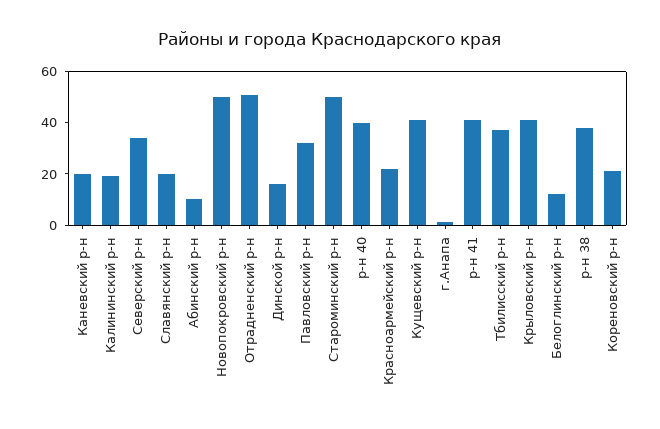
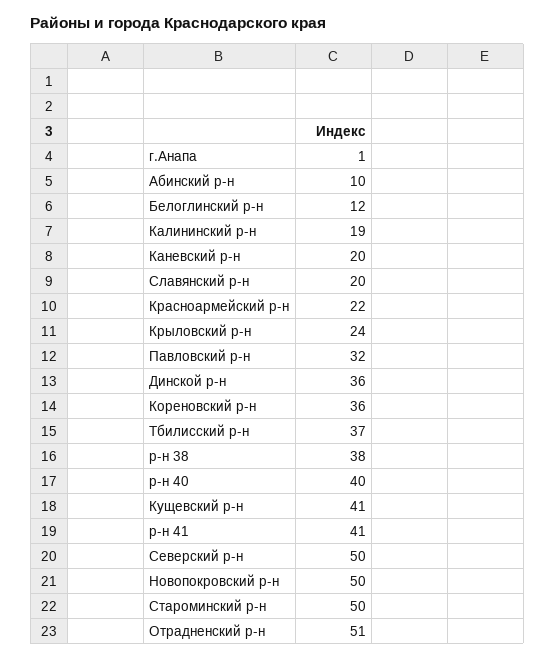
  {
    "Каневский р-н": 20,
    "Калининский р-н": 19,
-   "Северский р-н": 35,
+   "Северский р-н": 50,
    "Славянский р-н": 20,
    "Абинский р-н": 10,
    "Новопокровский р-н": 50,
    "Отрадненский р-н": 51,
-   "Динской р-н": 15,
+   "Динской р-н": 36,
    "Павловский р-н": 32,
    "Староминский р-н": 50,
    "р-н 40": 40,
    "Красноармейский р-н": 22,
    "Кущевский р-н": 41,
    "г.Анапа": 1,
    "р-н 41": 41,
    "Тбилисский р-н": 37,
-   "Крыловский р-н": 40,
+   "Крыловский р-н": 24,
    "Белоглинский р-н": 12,
    "р-н 38": 38,
-   "Кореновский р-н": 20
+   "Кореновский р-н": 36
  }

